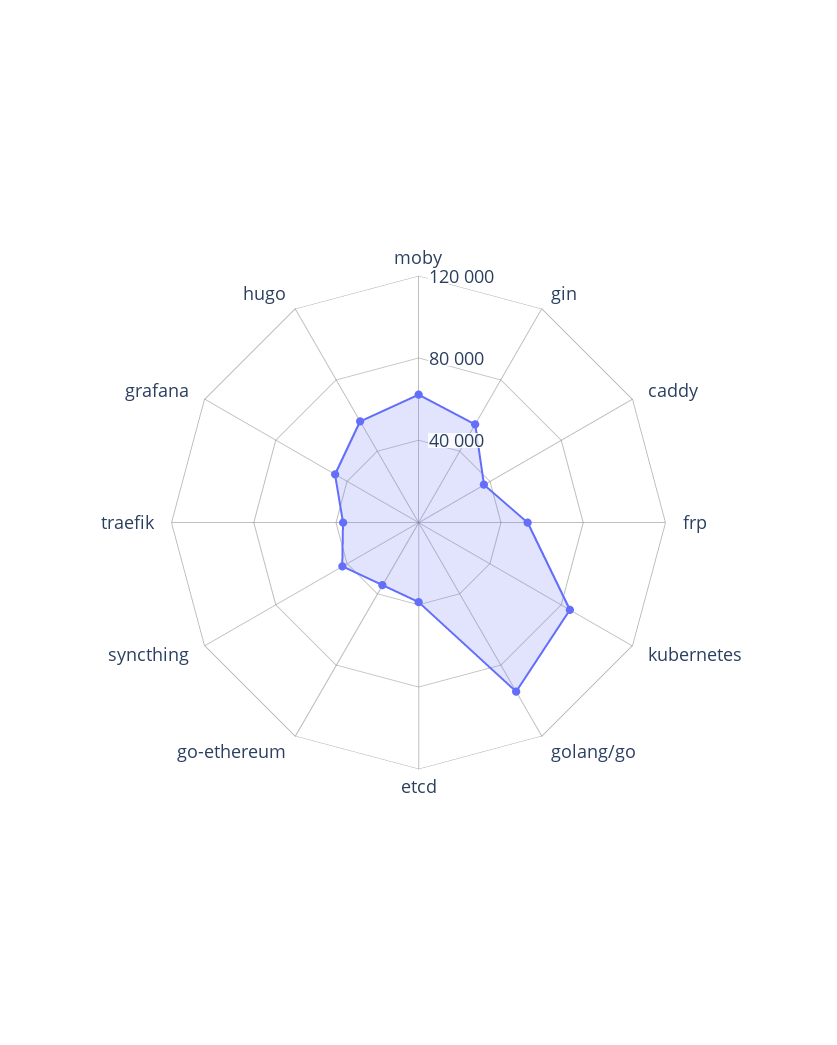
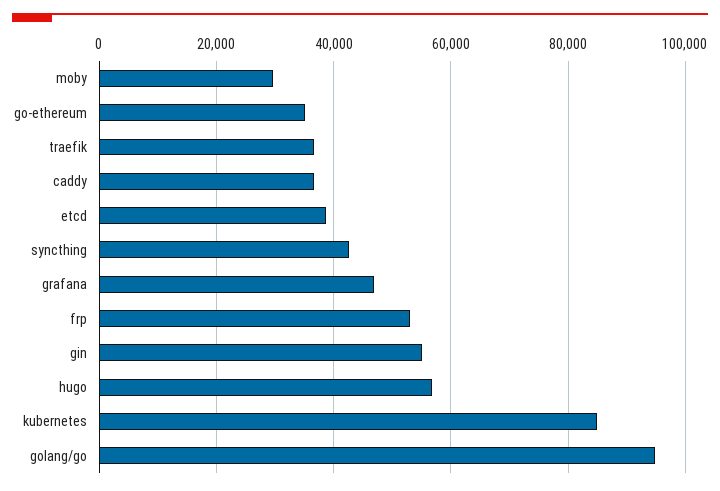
  {
-   "moby": 60000,
+   "moby": 30000,
    "gin": 56000,
    "caddy": 36000,
    "frp": 54000,
    "kubernetes": 86000,
    "golang/go": 94000,
    "etcd": 38000,
    "go-ethereum": 36000,
    "syncthing": 42000,
    "traefik": 36000,
    "grafana": 46000,
    "hugo": 56000
  }

